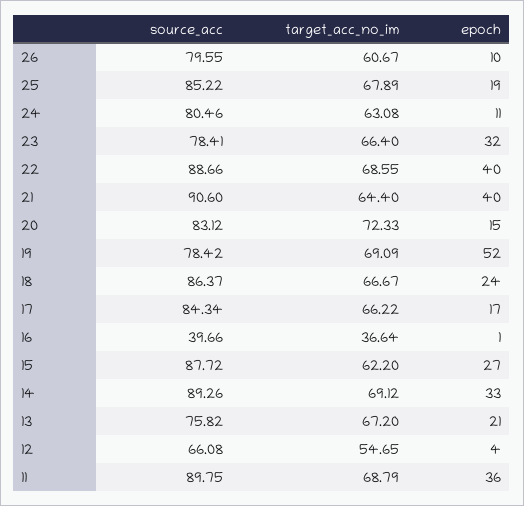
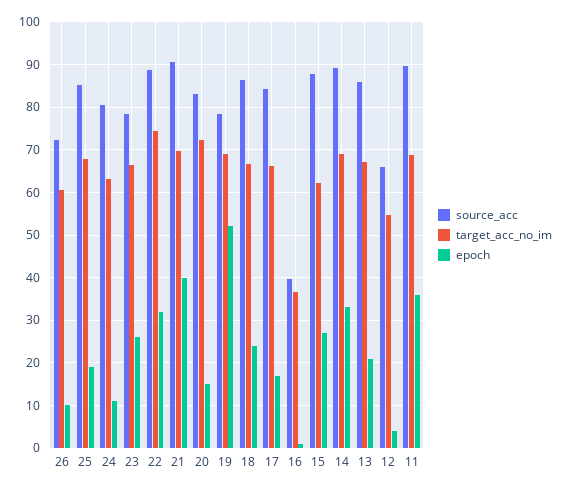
  {
    "source_acc": {
-     "26": 79.55,
+     "26": 72,
      "25": 85.22,
      "24": 80.46,
      "23": 78.41,
      "22": 88.66,
      "21": 90.6,
      "20": 83.12,
      "19": 78.42,
      "18": 86.37,
      "17": 84.34,
      "16": 39.66,
      "15": 87.72,
      "14": 89.26,
-     "13": 75.82,
+     "13": 86,
      "12": 66.08,
      "11": 89.75
    },
    "target_acc_no_im": {
      "26": 60.67,
      "25": 67.89,
      "24": 63.08,
      "23": 66.4,
-     "22": 68.55,
+     "22": 74,
-     "21": 64.4,
+     "21": 70,
      "20": 72.33,
      "19": 69.09,
      "18": 66.67,
      "17": 66.22,
      "16": 36.64,
      "15": 62.2,
      "14": 69.12,
      "13": 67.2,
      "12": 54.65,
      "11": 68.79
    },
    "epoch": {
      "26": 10,
      "25": 19,
      "24": 11,
-     "23": 32,
+     "23": 26,
-     "22": 40,
+     "22": 32,
      "21": 40,
      "20": 15,
      "19": 52,
      "18": 24,
      "17": 17,
      "16": 1,
      "15": 27,
      "14": 33,
      "13": 21,
      "12": 4,
      "11": 36
    }
  }

